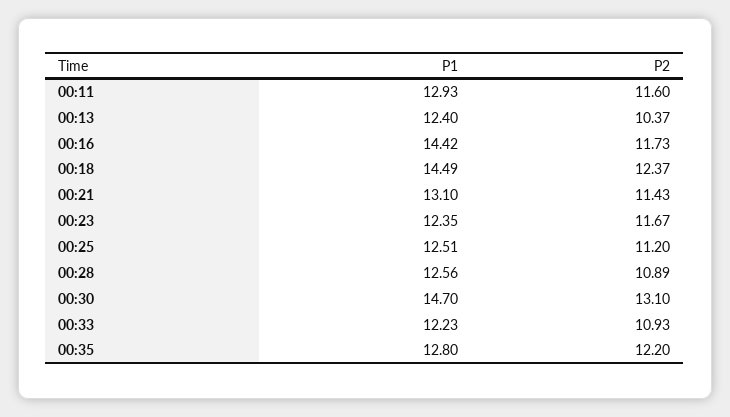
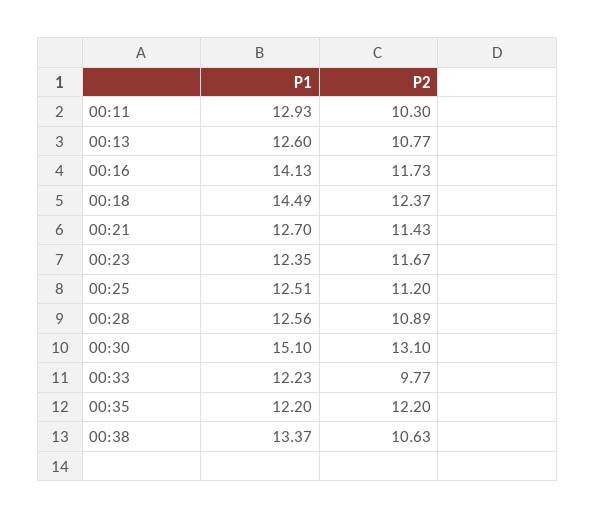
  {
    "P1": {
      "00:11": 12.93,
-     "00:13": 12.4,
+     "00:13": 12.6,
-     "00:16": 14.42,
+     "00:16": 14.13,
      "00:18": 14.49,
-     "00:21": 13.1,
+     "00:21": 12.7,
      "00:23": 12.35,
      "00:25": 12.51,
      "00:28": 12.56,
-     "00:30": 14.7,
+     "00:30": 15.1,
      "00:33": 12.23,
-     "00:35": 12.8
+     "00:35": 12.2,
+     "00:38": 13.37
    },
    "P2": {
-     "00:11": 11.6,
+     "00:11": 10.3,
-     "00:13": 10.37,
+     "00:13": 10.77,
      "00:16": 11.73,
      "00:18": 12.37,
      "00:21": 11.43,
      "00:23": 11.67,
      "00:25": 11.2,
      "00:28": 10.89,
      "00:30": 13.1,
-     "00:33": 10.93,
+     "00:33": 9.77,
-     "00:35": 12.2
+     "00:35": 12.2,
+     "00:38": 10.63
    }
  }

